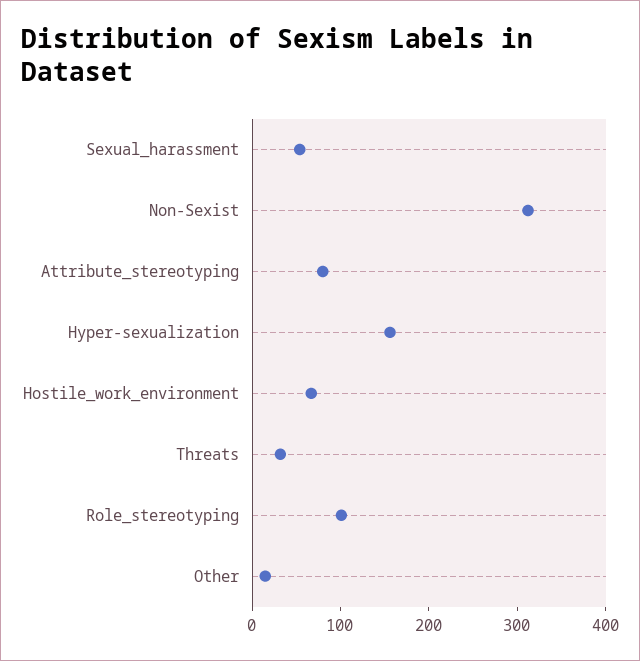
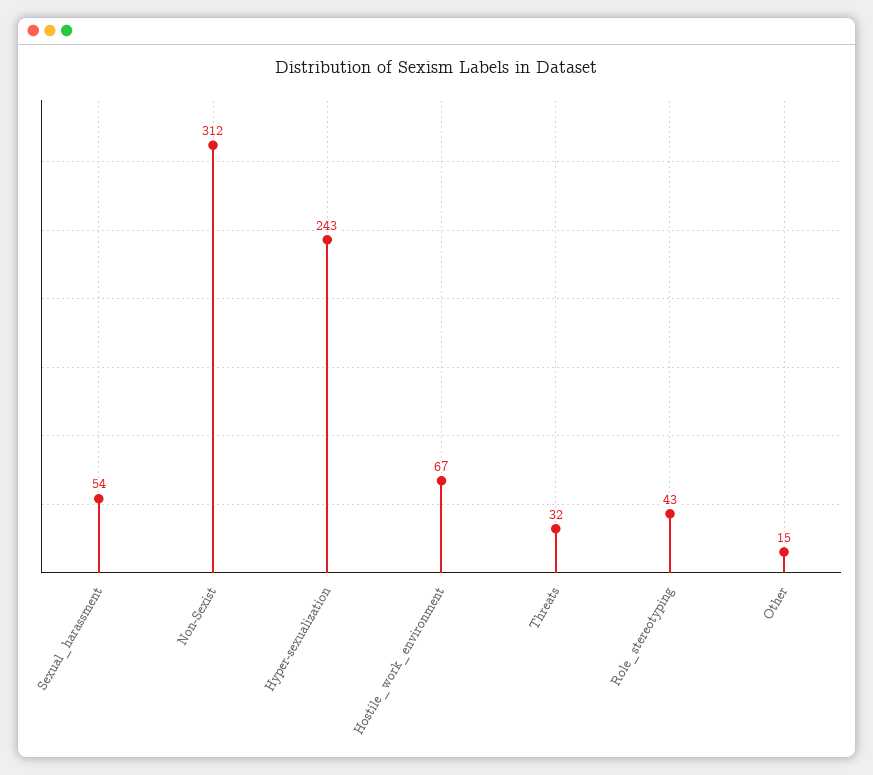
  {
    "Sexual_harassment": 54,
    "Non-Sexist": 312,
-   "Attribute_stereotyping": 80,
-   "Hyper-sexualization": 160,
+   "Hyper-sexualization": 243,
    "Hostile_work_environment": 67,
    "Threats": 32,
-   "Role_stereotyping": 100,
+   "Role_stereotyping": 43,
    "Other": 15
  }

